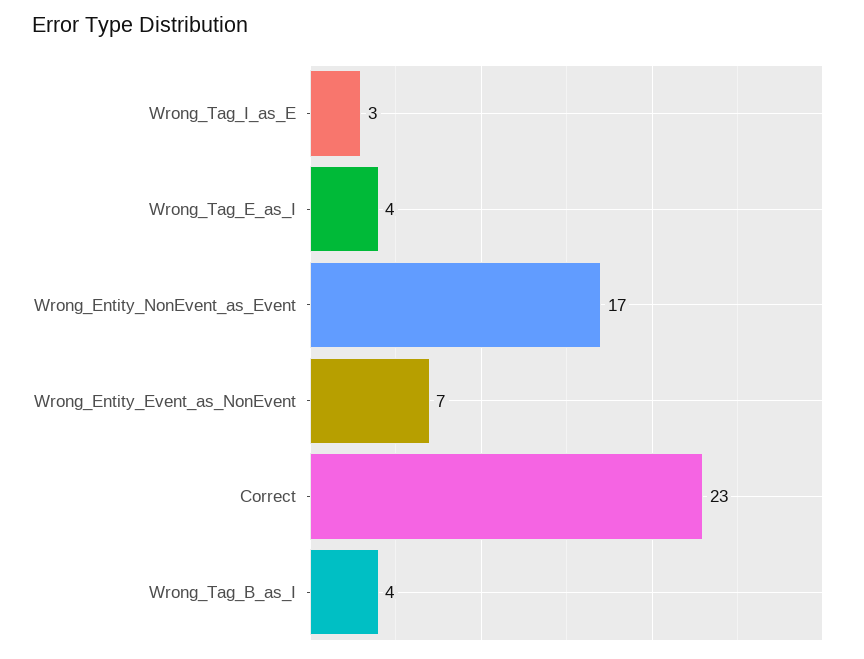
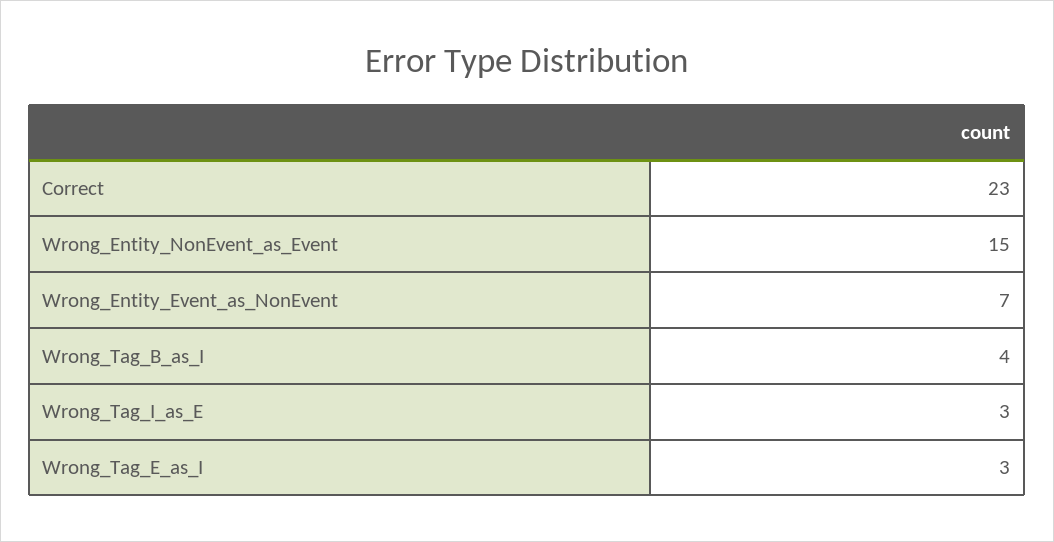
  {
    "Wrong_Tag_I_as_E": 3,
-   "Wrong_Tag_E_as_I": 4,
+   "Wrong_Tag_E_as_I": 3,
-   "Wrong_Entity_NonEvent_as_Event": 17,
+   "Wrong_Entity_NonEvent_as_Event": 15,
    "Wrong_Entity_Event_as_NonEvent": 7,
    "Correct": 23,
    "Wrong_Tag_B_as_I": 4
  }

